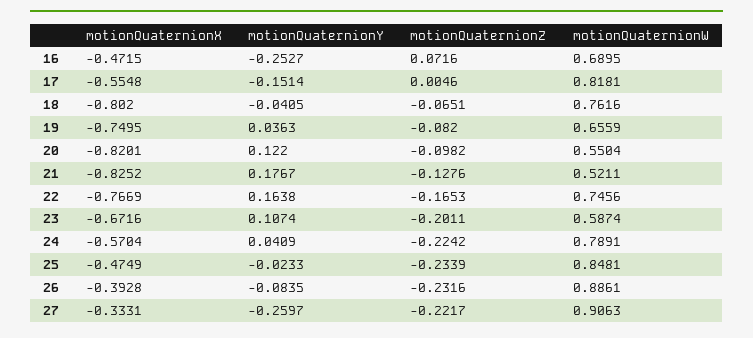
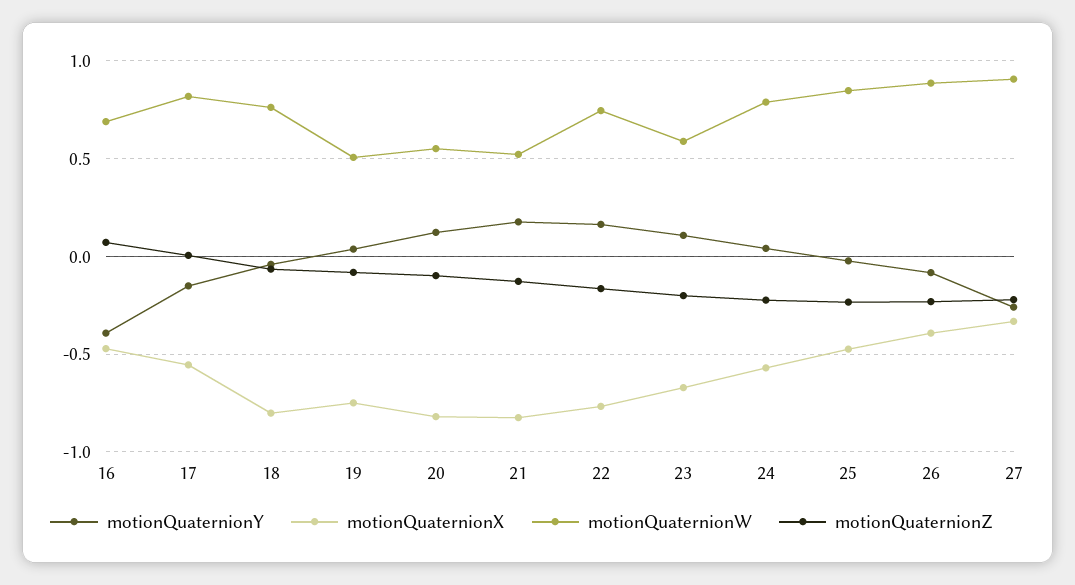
  {
    "motionQuaternionX": {
      "16": -0.4715,
      "17": -0.5548,
      "18": -0.802,
      "19": -0.7495,
      "20": -0.8201,
      "21": -0.8252,
      "22": -0.7669,
      "23": -0.6716,
      "24": -0.5704,
      "25": -0.4749,
      "26": -0.3928,
      "27": -0.3331
    },
    "motionQuaternionY": {
-     "16": -0.2527,
+     "16": -0.4,
      "17": -0.1514,
      "18": -0.0405,
      "19": 0.0363,
      "20": 0.122,
      "21": 0.1767,
      "22": 0.1638,
      "23": 0.1074,
      "24": 0.0409,
      "25": -0.0233,
      "26": -0.0835,
      "27": -0.2597
    },
    "motionQuaternionZ": {
      "16": 0.0716,
      "17": 0.0046,
      "18": -0.0651,
      "19": -0.082,
      "20": -0.0982,
      "21": -0.1276,
      "22": -0.1653,
      "23": -0.2011,
      "24": -0.2242,
      "25": -0.2339,
      "26": -0.2316,
      "27": -0.2217
    },
    "motionQuaternionW": {
      "16": 0.6895,
      "17": 0.8181,
      "18": 0.7616,
-     "19": 0.6559,
+     "19": 0.5,
      "20": 0.5504,
      "21": 0.5211,
      "22": 0.7456,
      "23": 0.5874,
      "24": 0.7891,
      "25": 0.8481,
      "26": 0.8861,
      "27": 0.9063
    }
  }

